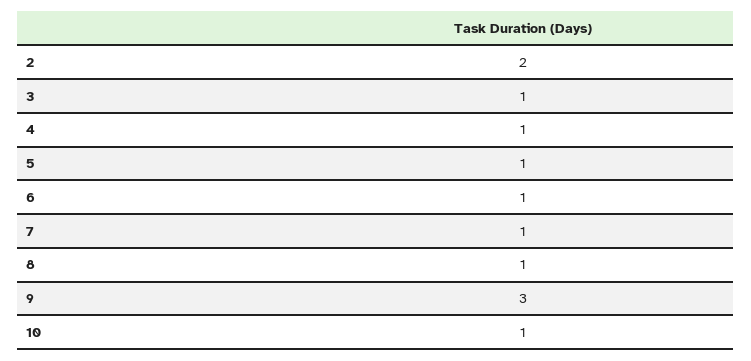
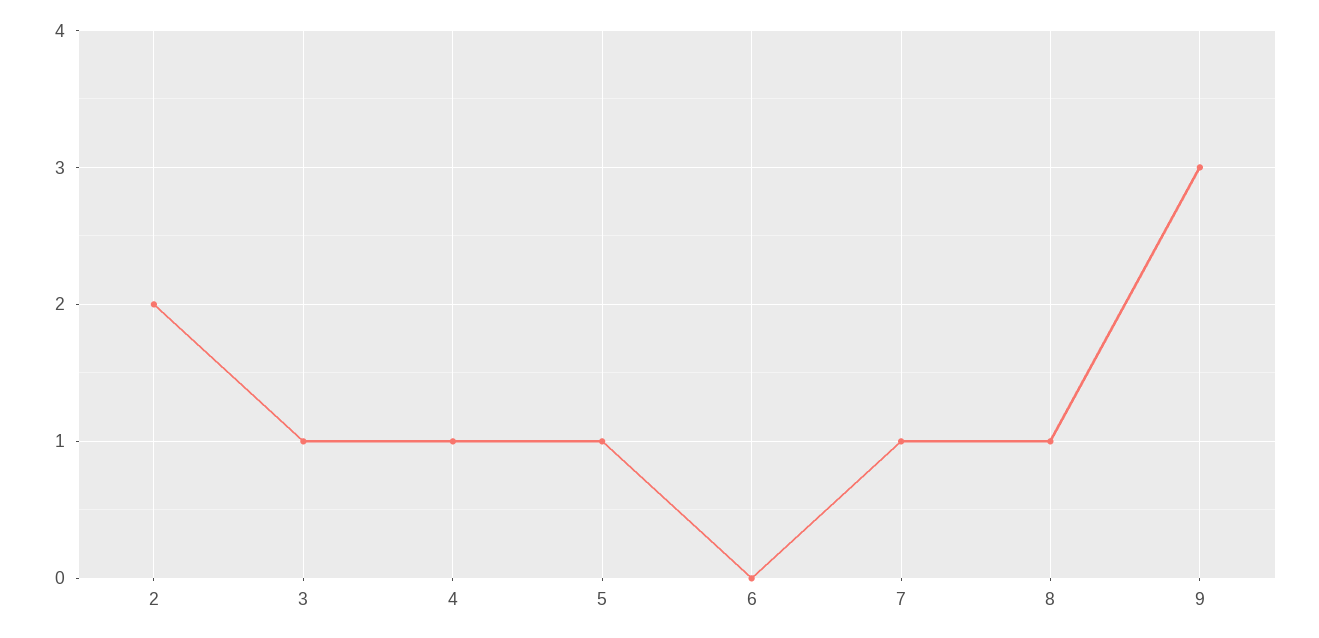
  {
    "2": 2,
    "3": 1,
    "4": 1,
    "5": 1,
-   "6": 1,
+   "6": 0,
    "7": 1,
    "8": 1,
-   "9": 3,
+   "9": 3
-   "10": 1
  }

